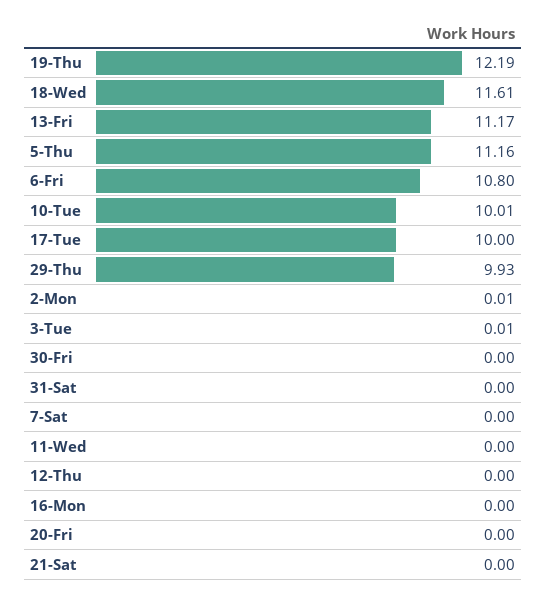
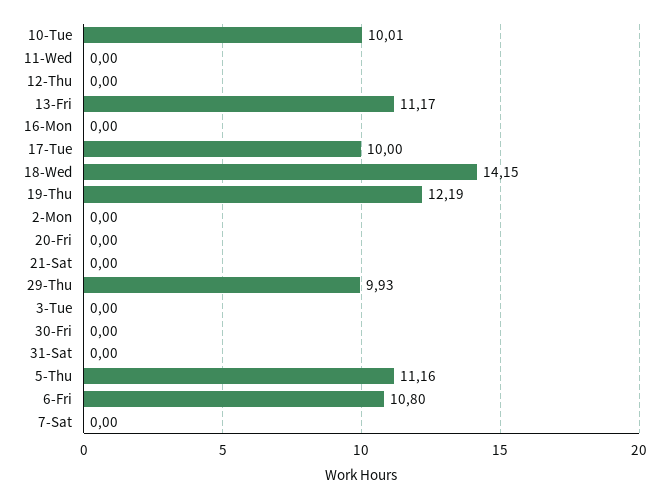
  {
    "19-Thu": 12.19,
-   "18-Wed": 11.61,
+   "18-Wed": 14.15,
    "13-Fri": 11.17,
    "5-Thu": 11.16,
    "6-Fri": 10.8,
    "10-Tue": 10.01,
    "17-Tue": 10,
    "29-Thu": 9.93,
-   "2-Mon": 0.01,
+   "2-Mon": 0,
-   "3-Tue": 0.01,
+   "3-Tue": 0,
    "30-Fri": 0,
    "31-Sat": 0,
    "7-Sat": 0,
    "11-Wed": 0,
    "12-Thu": 0,
    "16-Mon": 0,
    "20-Fri": 0,
    "21-Sat": 0
  }

